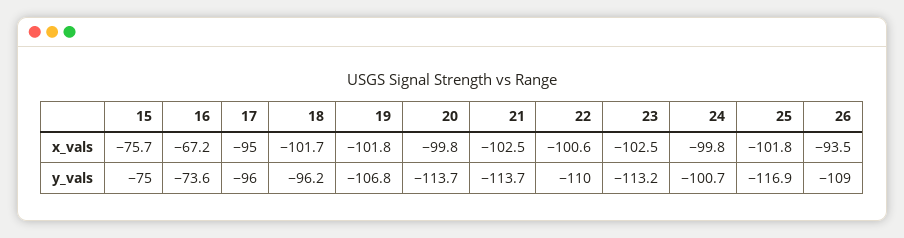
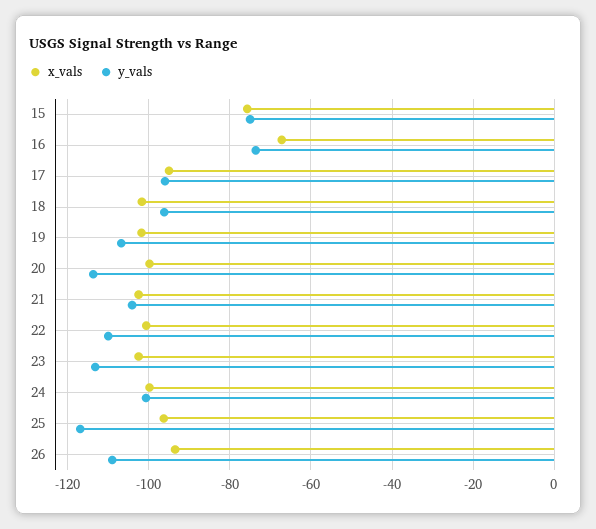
  {
    "x_vals": {
      "15": -75.7,
      "16": -67.2,
      "17": -95,
      "18": -101.7,
      "19": -101.8,
      "20": -99.8,
      "21": -102.5,
      "22": -100.6,
      "23": -102.5,
      "24": -99.8,
-     "25": -101.8,
+     "25": -96,
      "26": -93.5
    },
    "y_vals": {
      "15": -75,
      "16": -73.6,
      "17": -96,
      "18": -96.2,
      "19": -106.8,
      "20": -113.7,
-     "21": -113.7,
+     "21": -104,
      "22": -110,
      "23": -113.2,
      "24": -100.7,
      "25": -116.9,
      "26": -109
    }
  }

